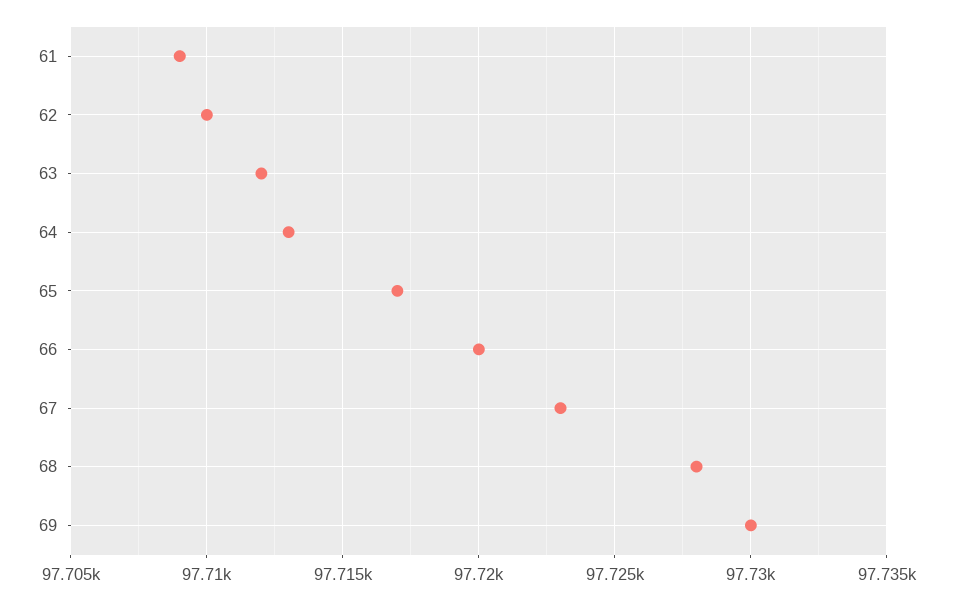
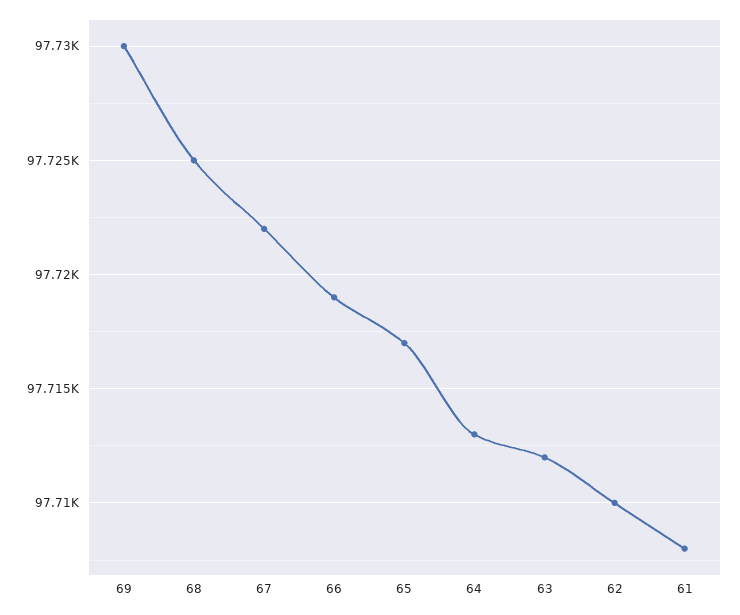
  {
-   "61": 97709,
+   "61": 97708,
    "62": 97710,
    "63": 97712,
    "64": 97713,
    "65": 97717,
-   "66": 97720,
+   "66": 97719,
-   "67": 97723,
+   "67": 97722,
-   "68": 97728,
+   "68": 97725,
    "69": 97730
  }

